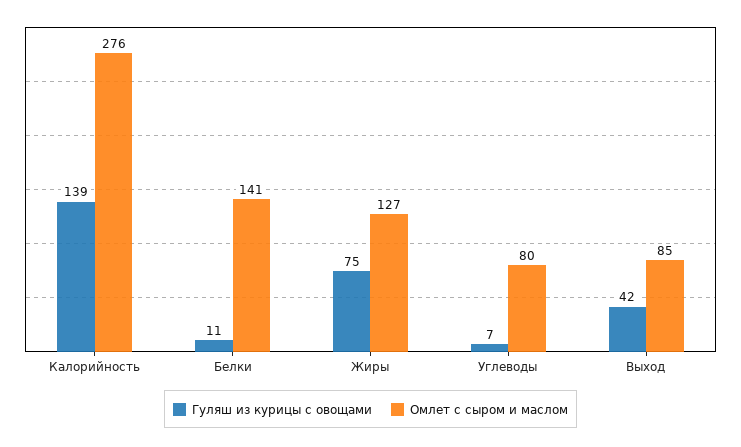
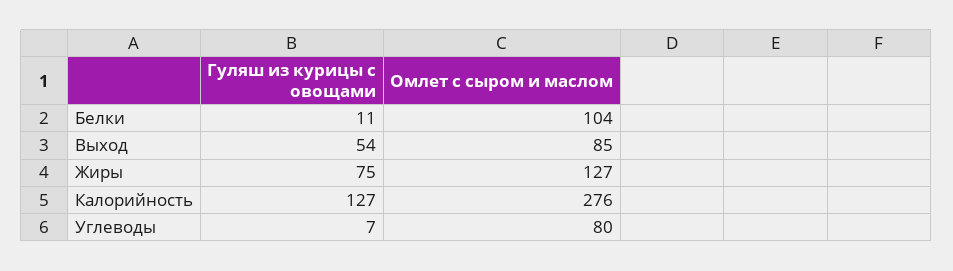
  {
    "Гуляш из курицы с овощами": {
-     "Калорийность": 139,
+     "Калорийность": 127,
      "Белки": 11,
      "Жиры": 75,
      "Углеводы": 7,
-     "Выход": 42
+     "Выход": 54
    },
    "Омлет с сыром и маслом": {
      "Калорийность": 276,
-     "Белки": 141,
+     "Белки": 104,
      "Жиры": 127,
      "Углеводы": 80,
      "Выход": 85
    }
  }

